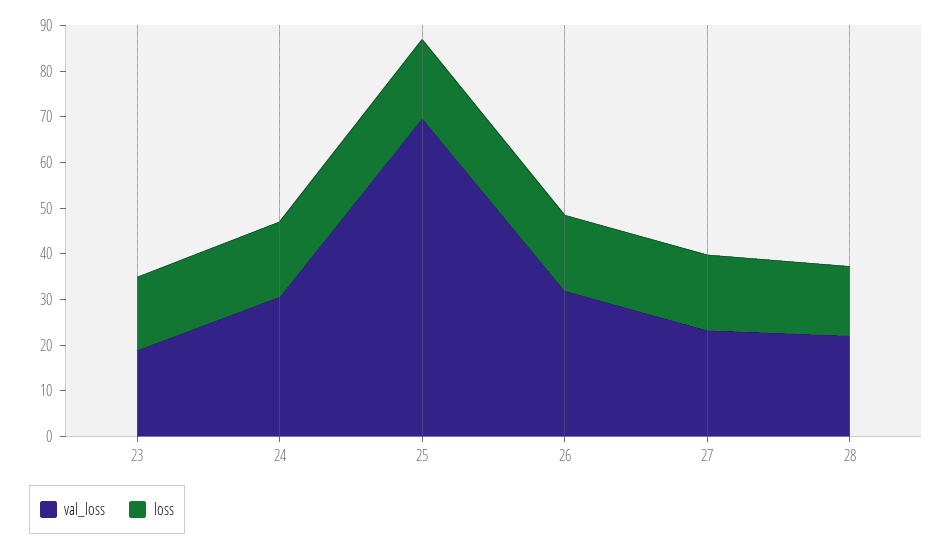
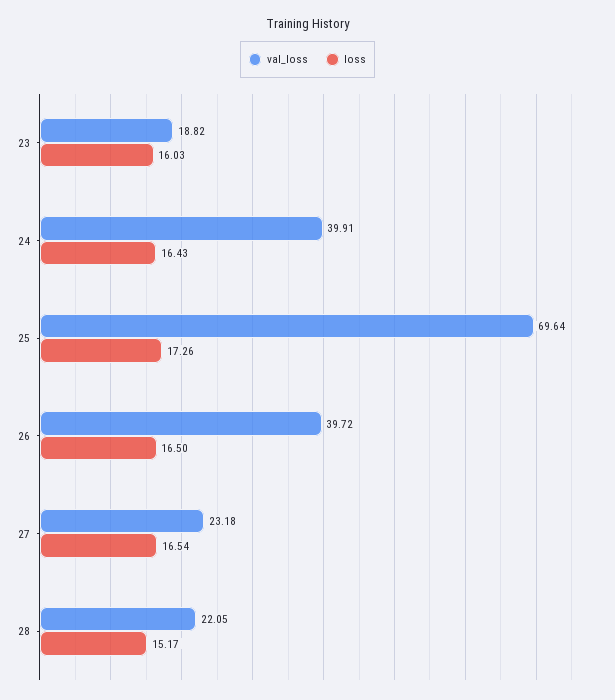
  {
    "val_loss": {
      "23": 18.82,
-     "24": 30,
+     "24": 39.91,
      "25": 69.64,
-     "26": 32,
+     "26": 39.72,
      "27": 23.18,
      "28": 22.05
    },
    "loss": {
      "23": 16.03,
      "24": 16.43,
      "25": 17.26,
      "26": 16.5,
      "27": 16.54,
      "28": 15.17
    }
  }

